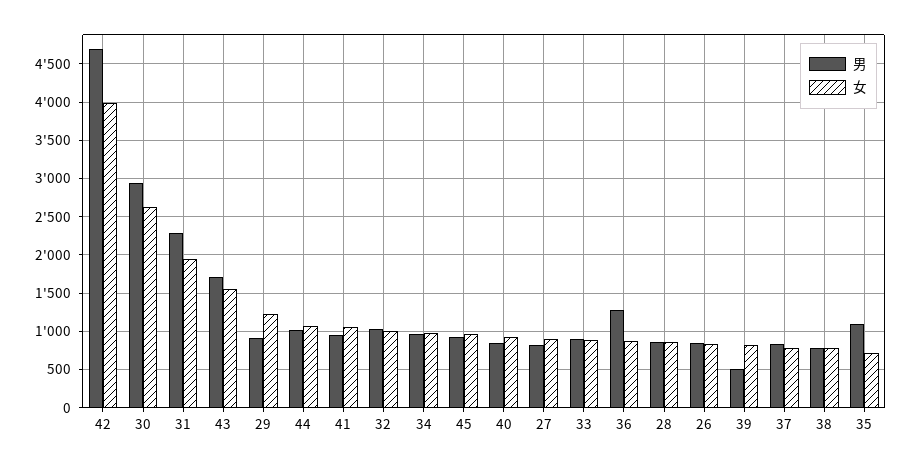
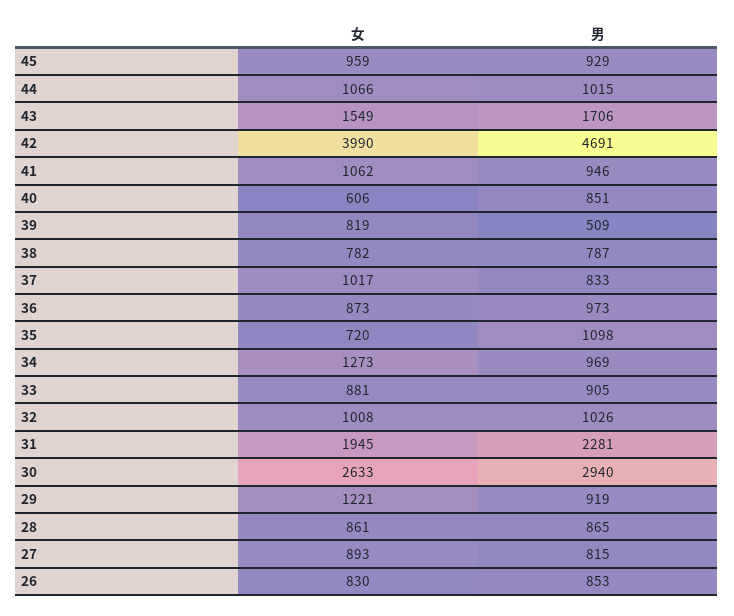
  {
    "男": {
      "42": 4691,
      "30": 2940,
      "31": 2281,
      "43": 1706,
      "29": 919,
      "44": 1015,
      "41": 946,
      "32": 1026,
      "34": 969,
      "45": 929,
      "40": 851,
      "27": 815,
      "33": 905,
-     "36": 1300,
+     "36": 973,
      "28": 865,
      "26": 853,
      "39": 509,
      "37": 833,
      "38": 787,
      "35": 1098
    },
    "女": {
      "42": 3990,
      "30": 2633,
      "31": 1945,
      "43": 1549,
      "29": 1221,
      "44": 1066,
      "41": 1062,
      "32": 1008,
-     "34": 1000,
+     "34": 1273,
      "45": 959,
-     "40": 900,
+     "40": 606,
      "27": 893,
      "33": 881,
      "36": 873,
      "28": 861,
      "26": 830,
      "39": 819,
-     "37": 800,
+     "37": 1017,
      "38": 782,
      "35": 720
    }
  }

